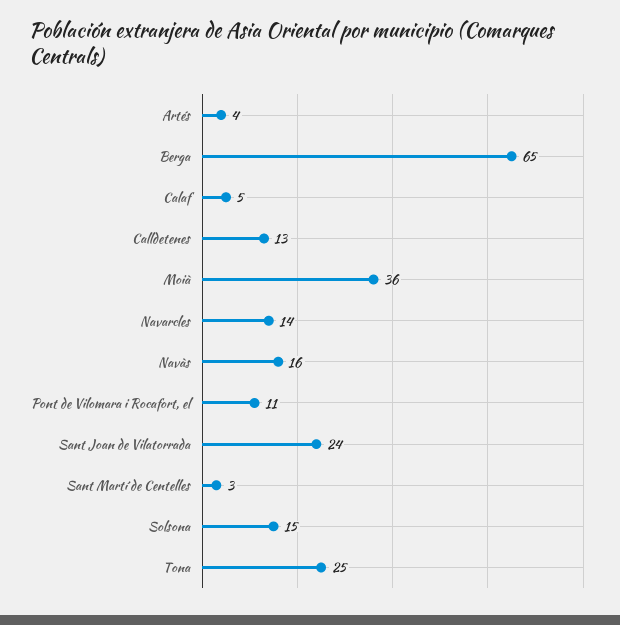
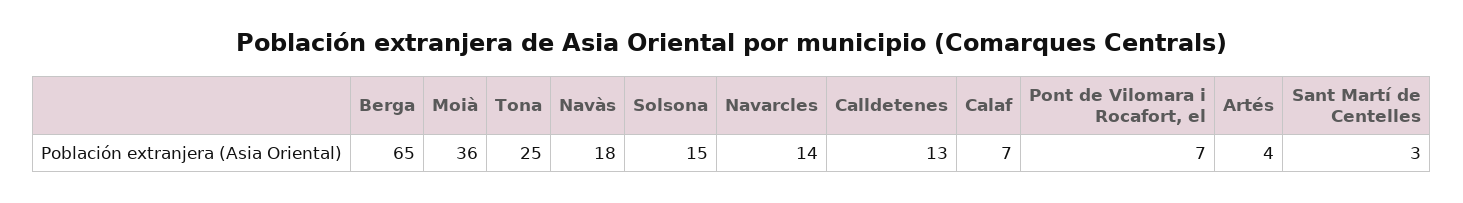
  {
    "Artés": 4,
    "Berga": 65,
-   "Calaf": 5,
+   "Calaf": 7,
    "Calldetenes": 13,
    "Moià": 36,
    "Navarcles": 14,
-   "Navàs": 16,
+   "Navàs": 18,
-   "Pont de Vilomara i Rocafort, el": 11,
+   "Pont de Vilomara i Rocafort, el": 7,
-   "Sant Joan de Vilatorrada": 24,
    "Sant Martí de Centelles": 3,
    "Solsona": 15,
    "Tona": 25
  }

